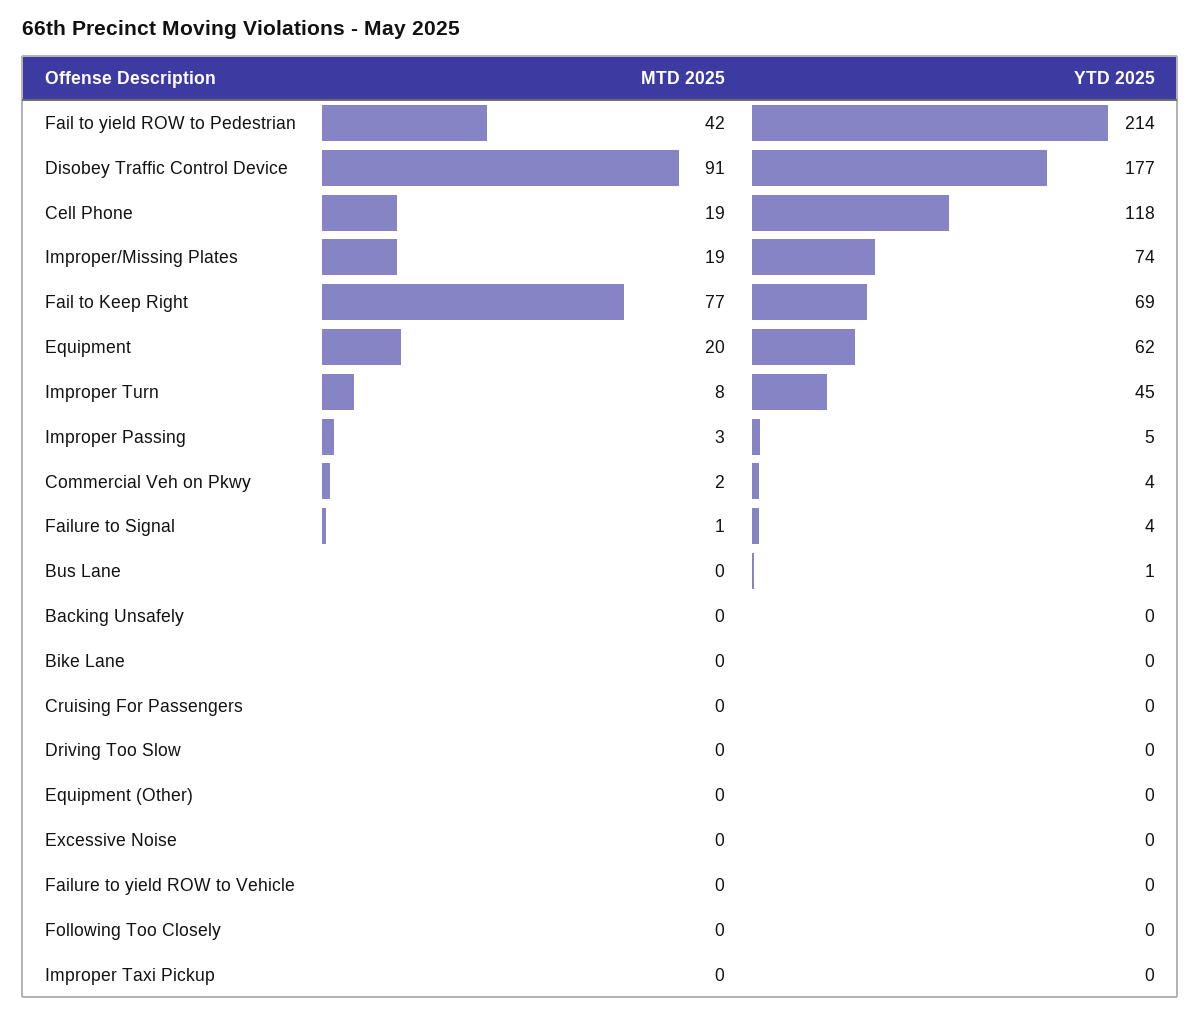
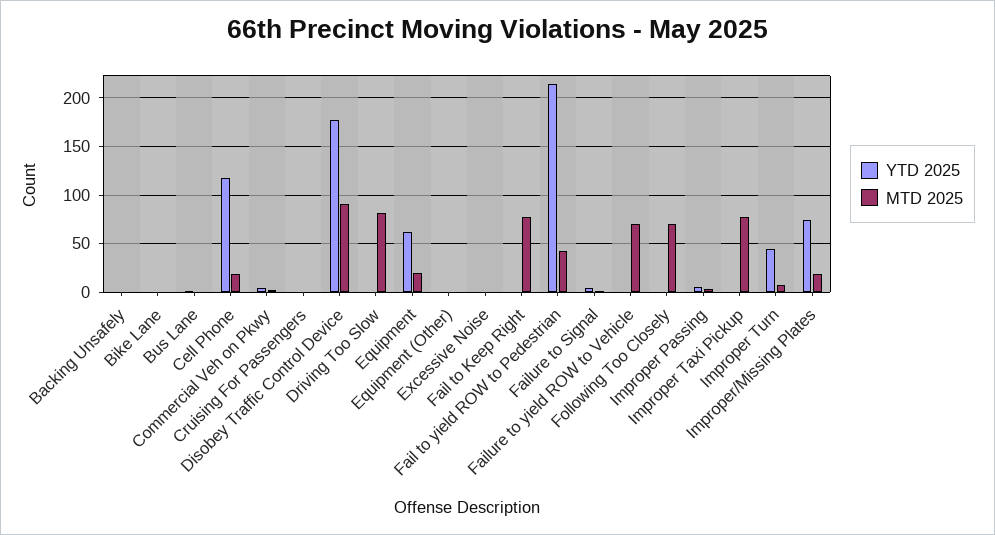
  {
    "MTD 2025": {
      "Fail to yield ROW to Pedestrian": 42,
      "Disobey Traffic Control Device": 91,
      "Cell Phone": 19,
      "Improper/Missing Plates": 19,
      "Fail to Keep Right": 77,
      "Equipment": 20,
      "Improper Turn": 8,
      "Improper Passing": 3,
      "Commercial Veh on Pkwy": 2,
      "Failure to Signal": 1,
      "Bus Lane": 0,
      "Backing Unsafely": 0,
      "Bike Lane": 0,
      "Cruising For Passengers": 0,
-     "Driving Too Slow": 0,
+     "Driving Too Slow": 80,
      "Equipment (Other)": 0,
      "Excessive Noise": 0,
-     "Failure to yield ROW to Vehicle": 0,
+     "Failure to yield ROW to Vehicle": 70,
-     "Following Too Closely": 0,
+     "Following Too Closely": 70,
-     "Improper Taxi Pickup": 0
+     "Improper Taxi Pickup": 80
    },
    "YTD 2025": {
      "Fail to yield ROW to Pedestrian": 214,
      "Disobey Traffic Control Device": 177,
      "Cell Phone": 118,
      "Improper/Missing Plates": 74,
-     "Fail to Keep Right": 69,
+     "Fail to Keep Right": 0,
      "Equipment": 62,
      "Improper Turn": 45,
      "Improper Passing": 5,
      "Commercial Veh on Pkwy": 4,
      "Failure to Signal": 4,
      "Bus Lane": 1,
      "Backing Unsafely": 0,
      "Bike Lane": 0,
      "Cruising For Passengers": 0,
      "Driving Too Slow": 0,
      "Equipment (Other)": 0,
      "Excessive Noise": 0,
      "Failure to yield ROW to Vehicle": 0,
      "Following Too Closely": 0,
      "Improper Taxi Pickup": 0
    }
  }

